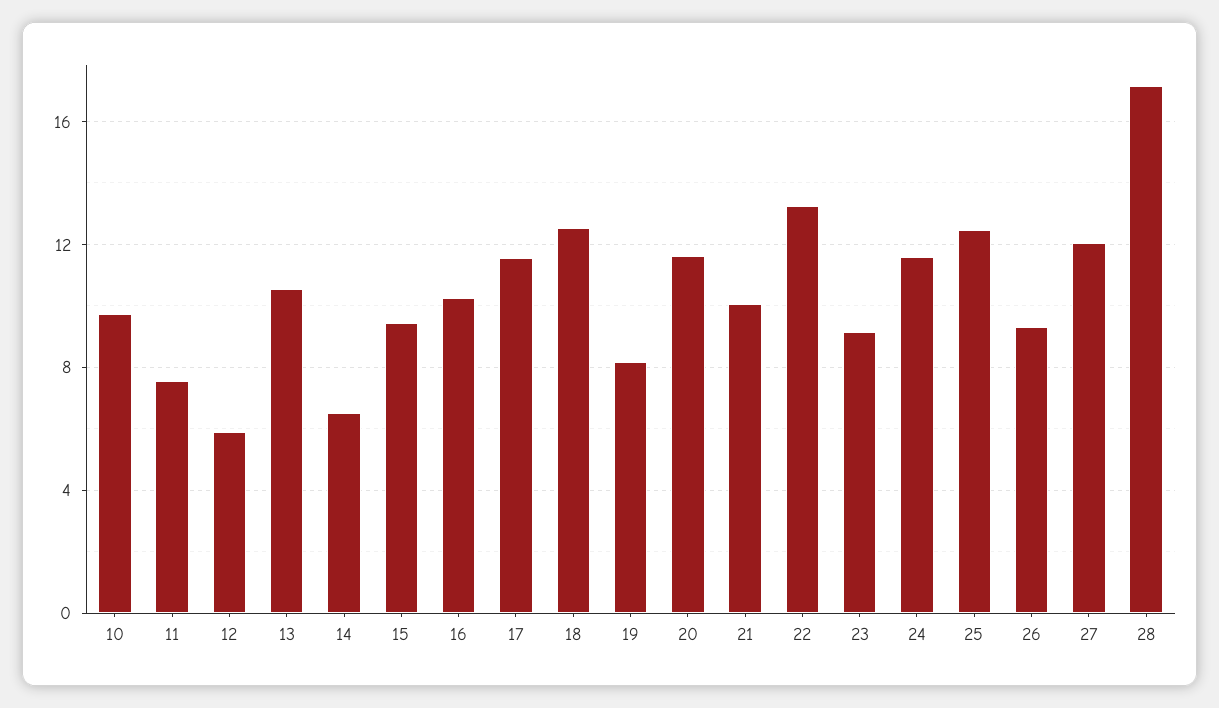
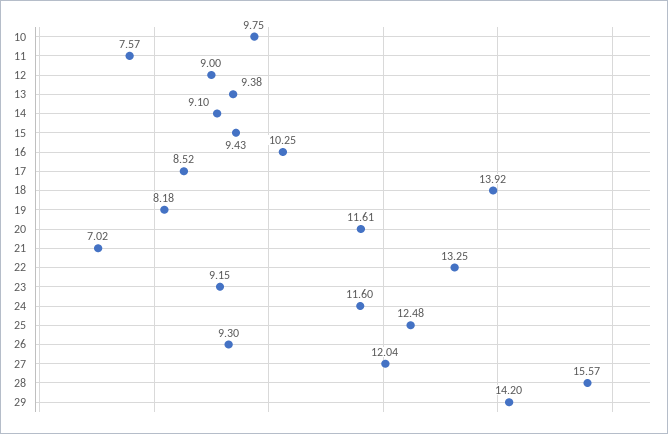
  {
    "10": 9.75,
    "11": 7.57,
-   "12": 6,
+   "12": 9,
-   "13": 10.5,
+   "13": 9.38,
-   "14": 6.5,
+   "14": 9.1,
    "15": 9.43,
    "16": 10.25,
-   "17": 11.5,
+   "17": 8.52,
-   "18": 12.5,
+   "18": 13.92,
    "19": 8.18,
    "20": 11.61,
-   "21": 10,
+   "21": 7.02,
    "22": 13.25,
    "23": 9.15,
    "24": 11.6,
    "25": 12.48,
    "26": 9.3,
    "27": 12.04,
-   "28": 17
+   "28": 15.57,
+   "29": 14.2
  }

